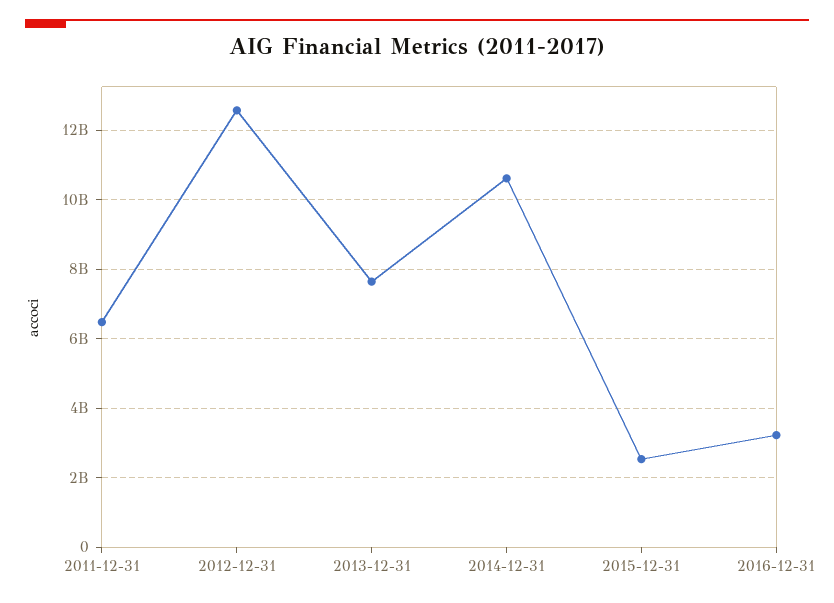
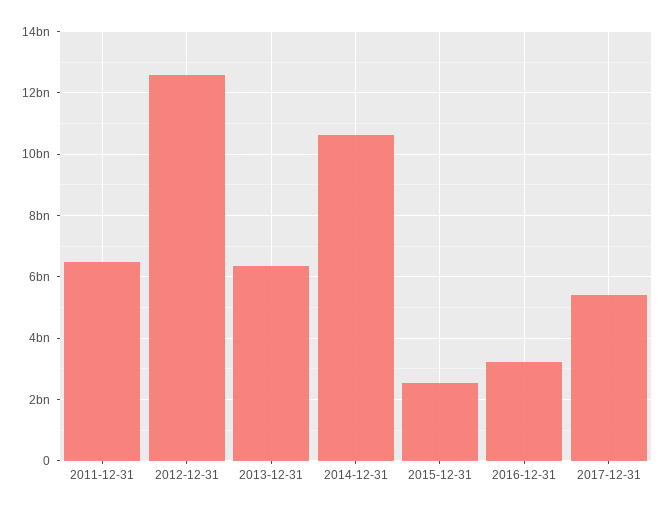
  {
    "2011-12-31": 6400000000,
    "2012-12-31": 12600000000,
-   "2013-12-31": 7600000000,
+   "2013-12-31": 6400000000,
    "2014-12-31": 10600000000,
    "2015-12-31": 2600000000,
-   "2016-12-31": 3200000000
+   "2016-12-31": 3200000000,
+   "2017-12-31": 5400000000
  }

